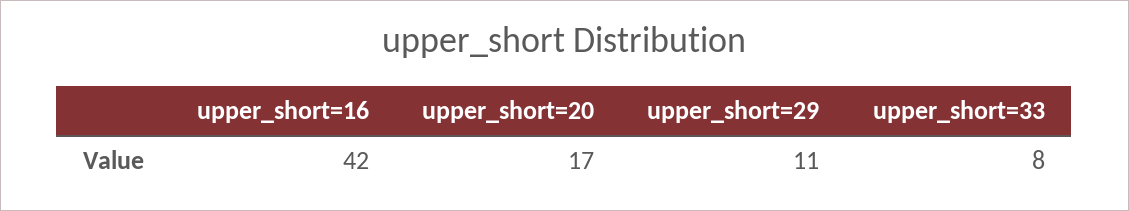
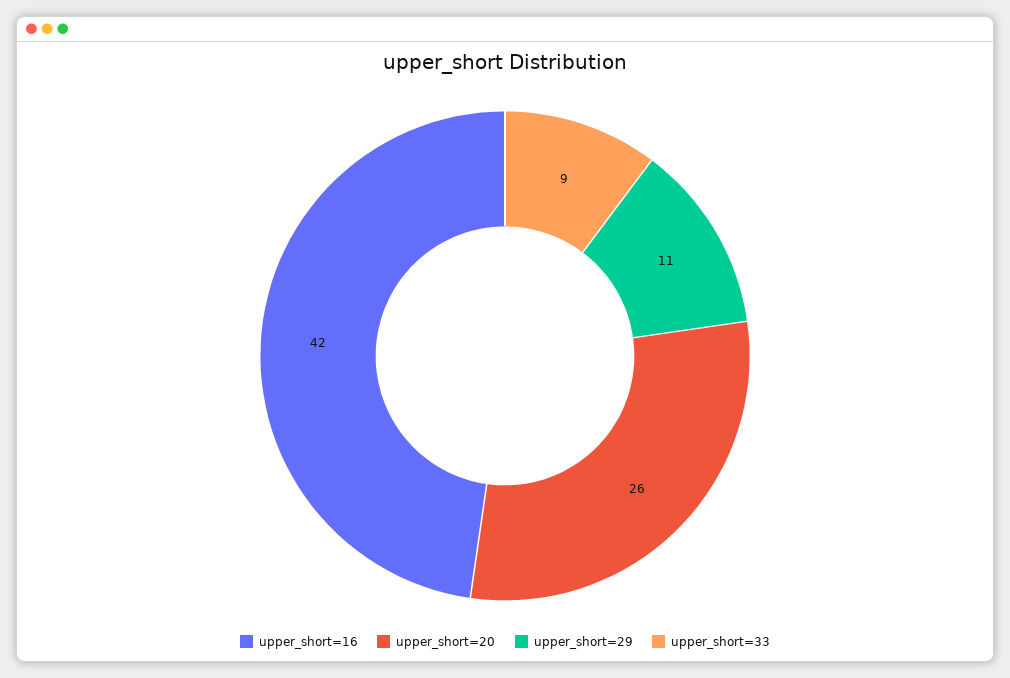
  {
    "upper_short=16": 42,
-   "upper_short=20": 17,
+   "upper_short=20": 26,
    "upper_short=29": 11,
-   "upper_short=33": 8
+   "upper_short=33": 9
  }

